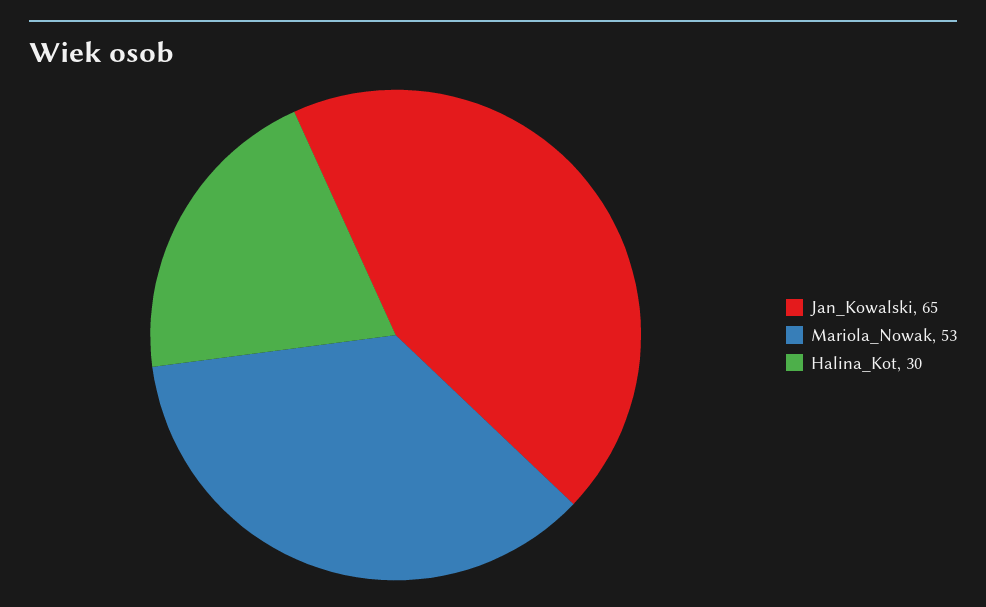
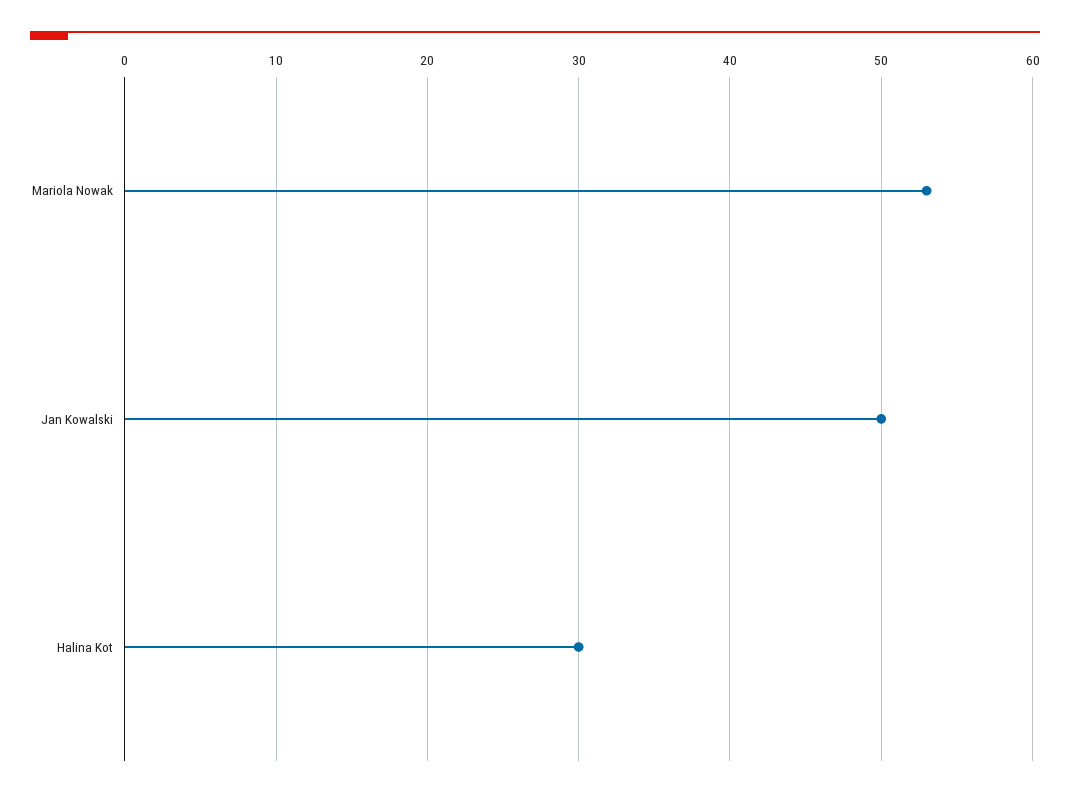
  {
-   "Jan_Kowalski": 65,
+   "Jan_Kowalski": 50,
    "Mariola_Nowak": 53,
    "Halina_Kot": 30
  }

